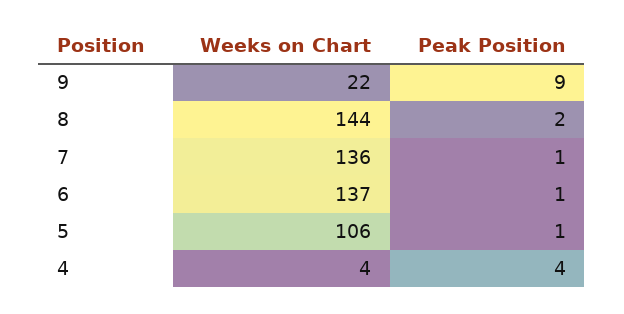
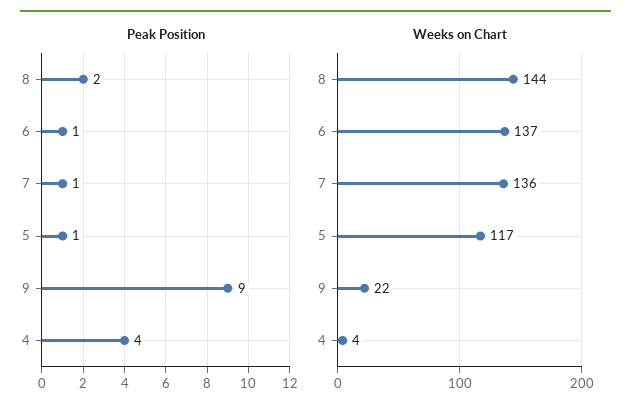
  {
    "Weeks on Chart": {
      "9": 22,
      "8": 144,
      "7": 136,
      "6": 137,
-     "5": 106,
+     "5": 117,
      "4": 4
    },
    "Peak Position": {
      "9": 9,
      "8": 2,
      "7": 1,
      "6": 1,
      "5": 1,
      "4": 4
    }
  }

